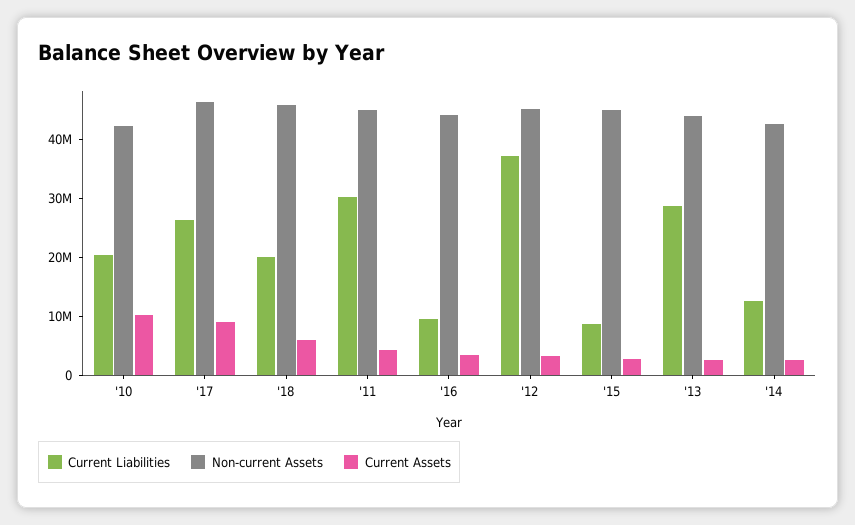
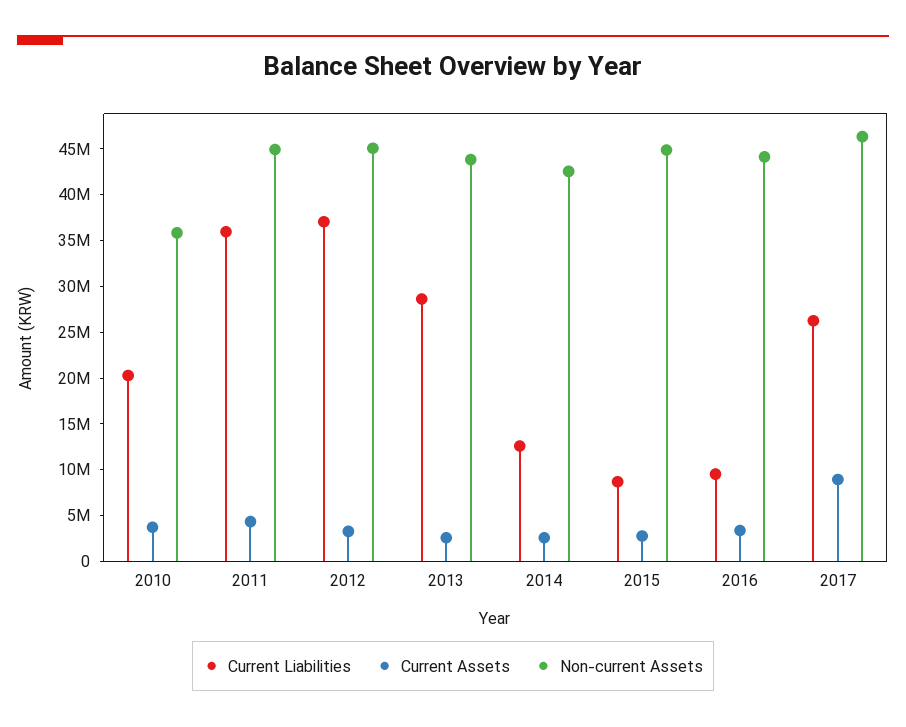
  {
    "Current Liabilities": {
      "'10": 20000000,
      "'17": 26000000,
-     "'18": 20000000,
-     "'11": 30000000,
+     "'11": 36000000,
      "'16": 10000000,
      "'12": 37000000,
      "'15": 9000000,
      "'13": 29000000,
      "'14": 13000000
    },
    "Non-current Assets": {
-     "'10": 42000000,
+     "'10": 36000000,
      "'17": 46000000,
-     "'18": 46000000,
      "'11": 45000000,
      "'16": 44000000,
      "'12": 45000000,
      "'15": 45000000,
      "'13": 44000000,
      "'14": 43000000
    },
    "Current Assets": {
-     "'10": 10000000,
+     "'10": 4000000,
      "'17": 9000000,
-     "'18": 6000000,
      "'11": 4000000,
      "'16": 3000000,
      "'12": 3000000,
      "'15": 3000000,
      "'13": 3000000,
      "'14": 3000000
    }
  }

